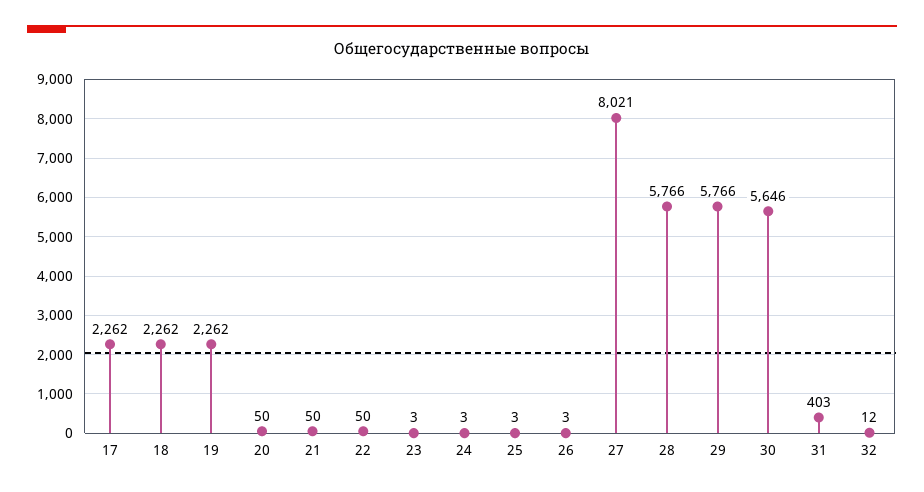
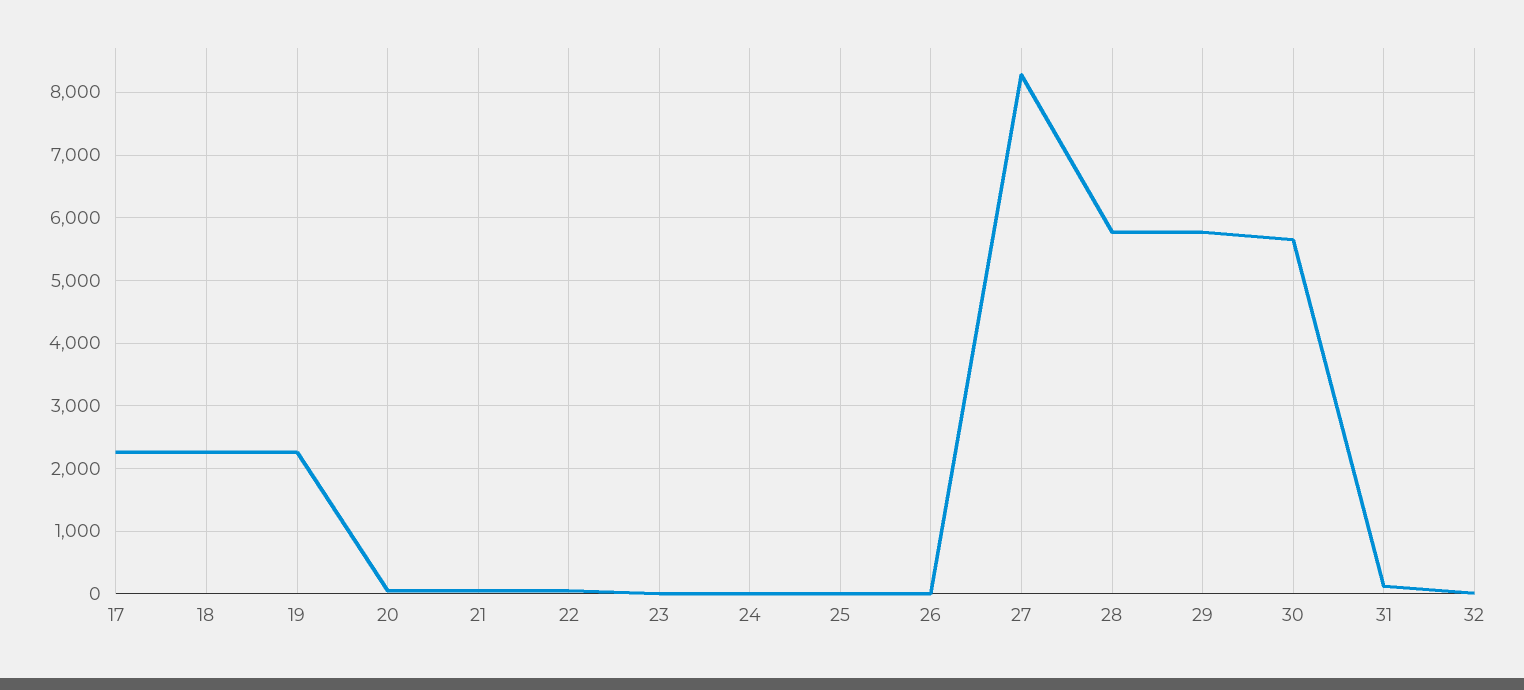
  {
    "17": 2262,
    "18": 2262,
    "19": 2262,
    "20": 50,
    "21": 50,
    "22": 50,
    "23": 3,
    "24": 3,
    "25": 3,
    "26": 3,
-   "27": 8021,
+   "27": 8300,
    "28": 5766,
    "29": 5766,
    "30": 5646,
-   "31": 403,
+   "31": 100,
    "32": 12
  }

